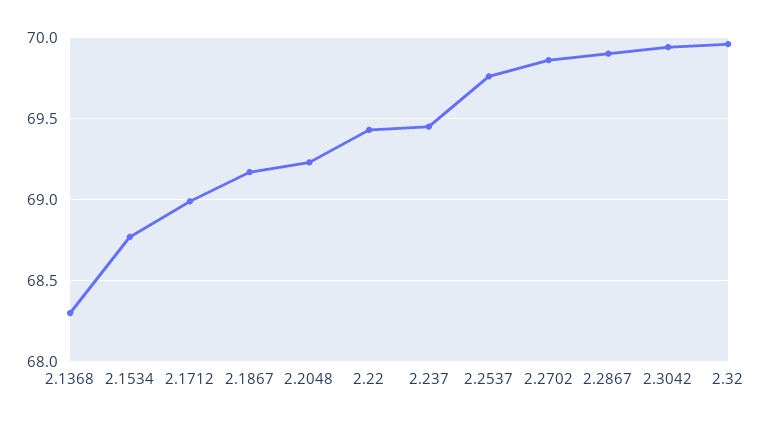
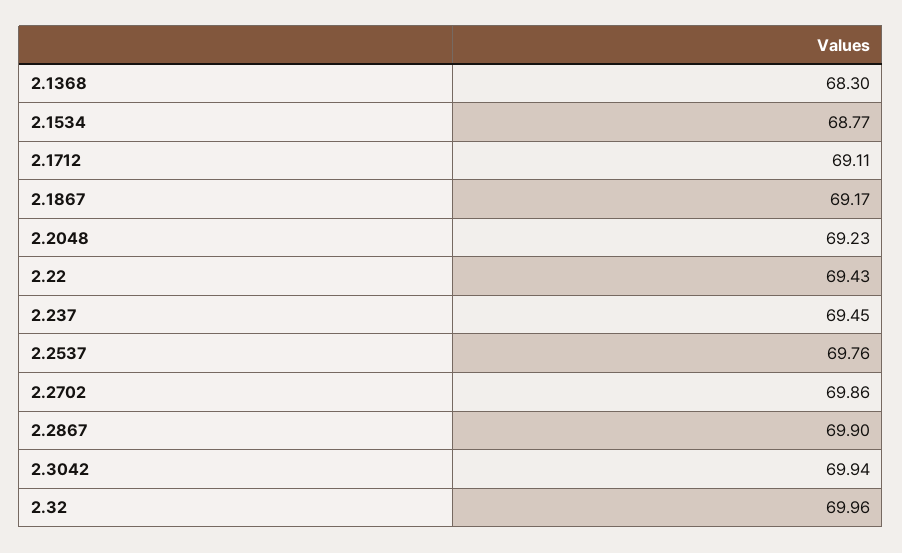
  {
    "2.1368": 68.3,
    "2.1534": 68.77,
-   "2.1712": 69,
+   "2.1712": 69.11,
    "2.1867": 69.17,
    "2.2048": 69.23,
    "2.22": 69.43,
    "2.237": 69.45,
    "2.2537": 69.76,
    "2.2702": 69.86,
    "2.2867": 69.9,
    "2.3042": 69.94,
    "2.32": 69.96
  }

